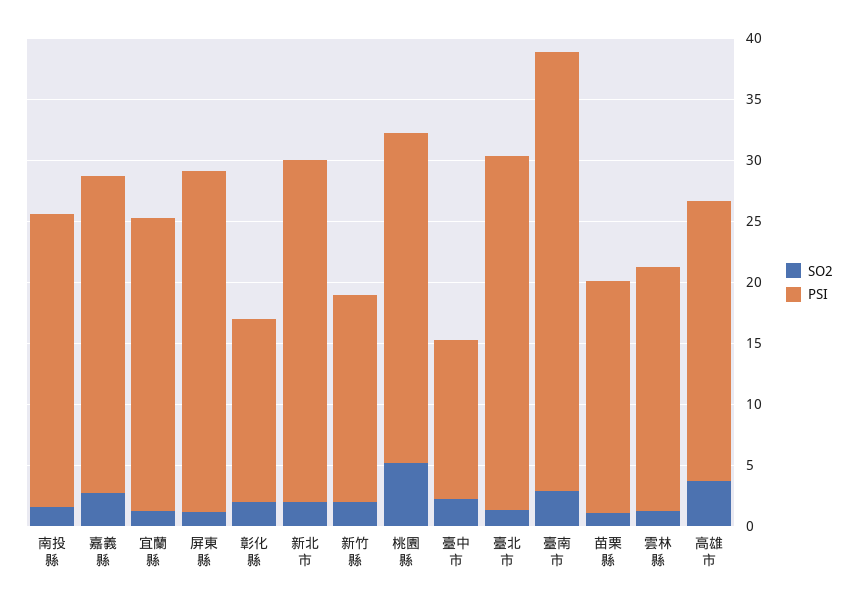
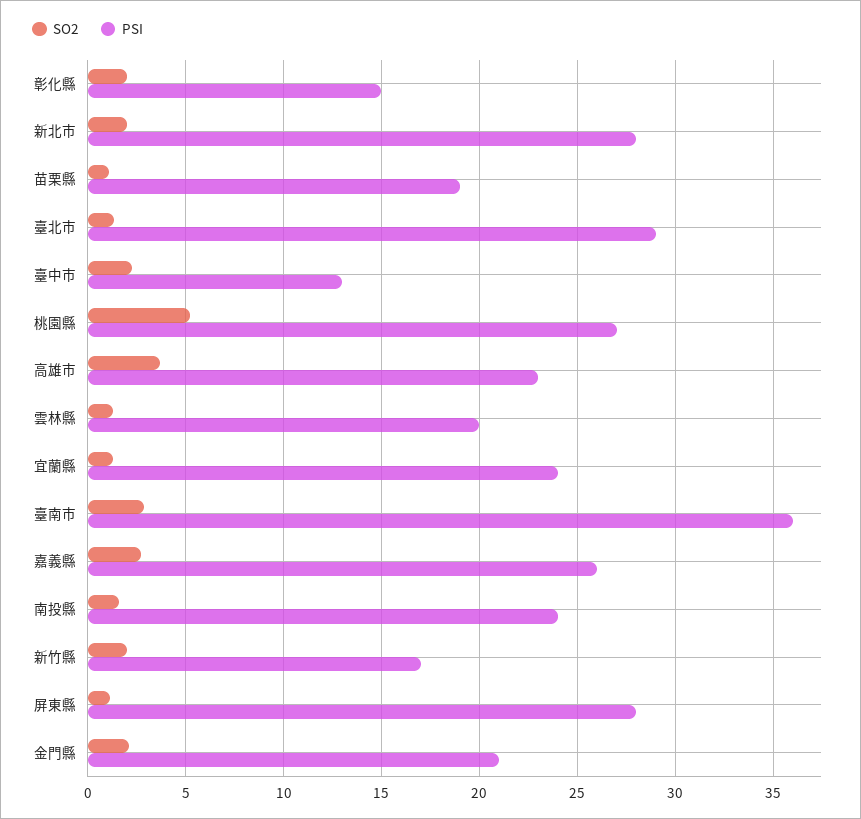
  {
    "SO2": {
      "南投縣": 1.5,
      "嘉義縣": 2.5,
      "宜蘭縣": 1.5,
      "屏東縣": 1,
      "彰化縣": 2,
      "新北市": 2,
      "新竹縣": 2,
      "桃園縣": 5,
      "臺中市": 2.5,
      "臺北市": 1.5,
      "臺南市": 3,
      "苗栗縣": 1,
      "雲林縣": 1.5,
-     "高雄市": 3.5
+     "高雄市": 3.5,
+     "金門縣": 2
    },
    "PSI": {
      "南投縣": 24,
      "嘉義縣": 26,
      "宜蘭縣": 24,
      "屏東縣": 28,
      "彰化縣": 15,
      "新北市": 28,
      "新竹縣": 17,
      "桃園縣": 27,
      "臺中市": 13,
      "臺北市": 29,
      "臺南市": 36,
      "苗栗縣": 19,
      "雲林縣": 20,
-     "高雄市": 23
+     "高雄市": 23,
+     "金門縣": 21
    }
  }

